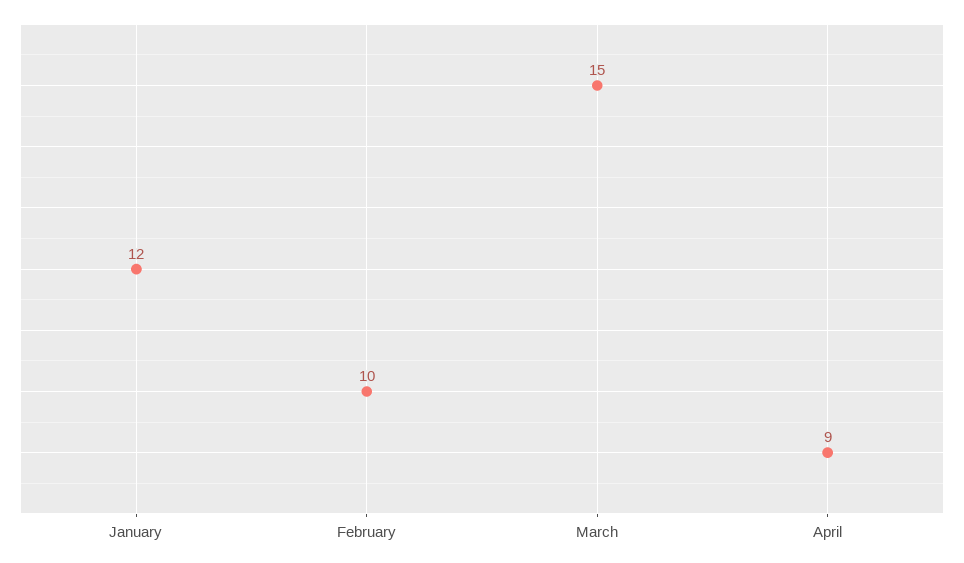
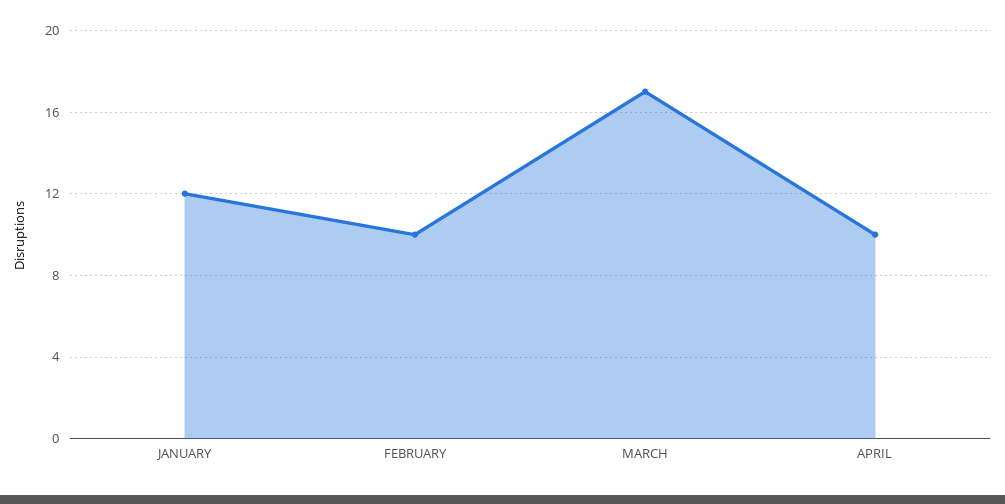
  {
    "January": 12,
    "February": 10,
-   "March": 15,
+   "March": 17,
-   "April": 9
+   "April": 10
  }

